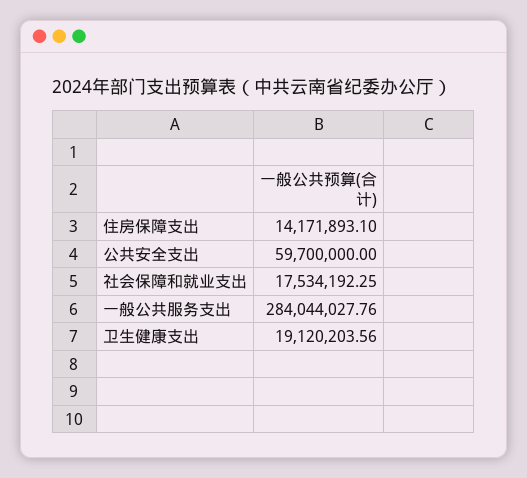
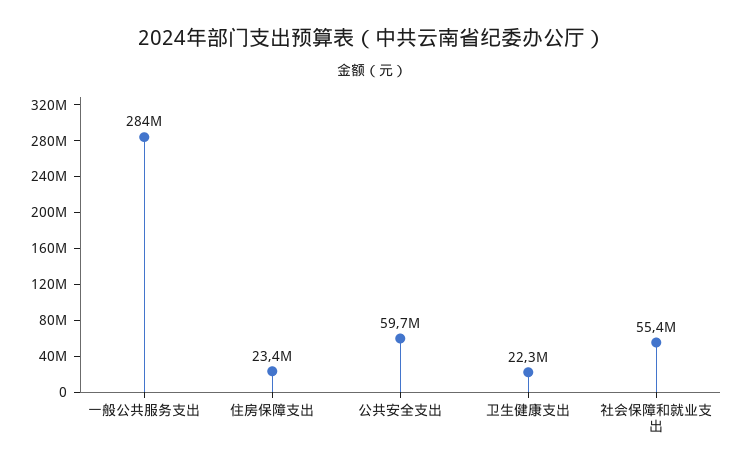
  {
-   "住房保障支出": 14171893.1,
+   "住房保障支出": 23400000,
    "公共安全支出": 59700000,
-   "社会保障和就业支出": 17534192.25,
+   "社会保障和就业支出": 55400000,
    "一般公共服务支出": 284044027.76,
-   "卫生健康支出": 19120203.56
+   "卫生健康支出": 22300000
  }

